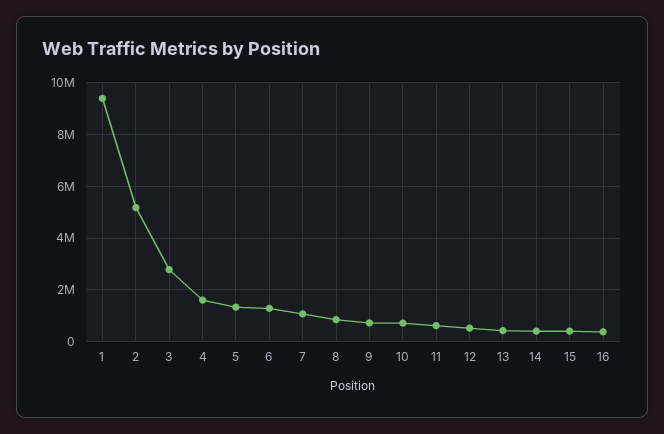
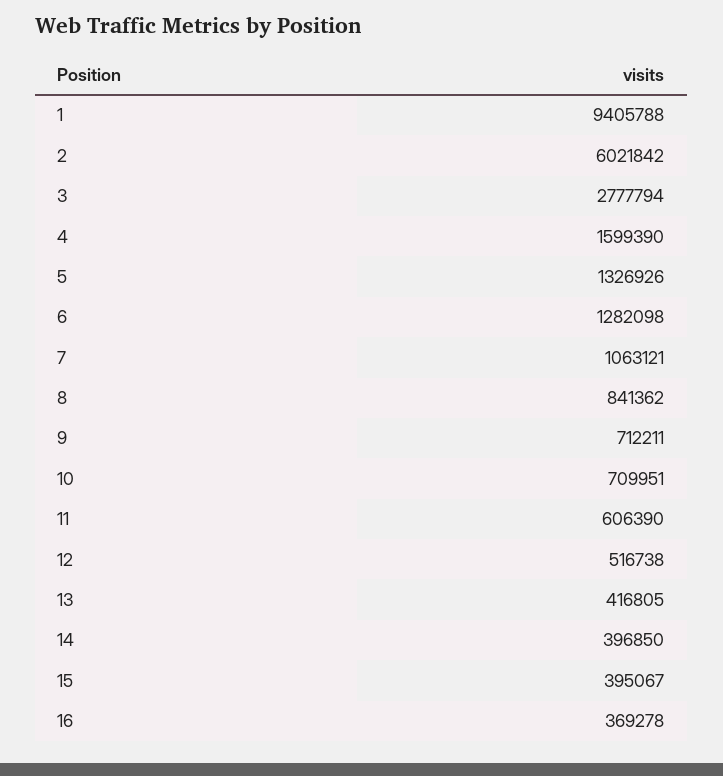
  {
    "1": 9405788,
-   "2": 5250000,
+   "2": 6021842,
    "3": 2777794,
    "4": 1599390,
    "5": 1326926,
    "6": 1282098,
    "7": 1063121,
    "8": 841362,
    "9": 712211,
    "10": 709951,
    "11": 606390,
    "12": 516738,
    "13": 416805,
    "14": 396850,
    "15": 395067,
    "16": 369278
  }

